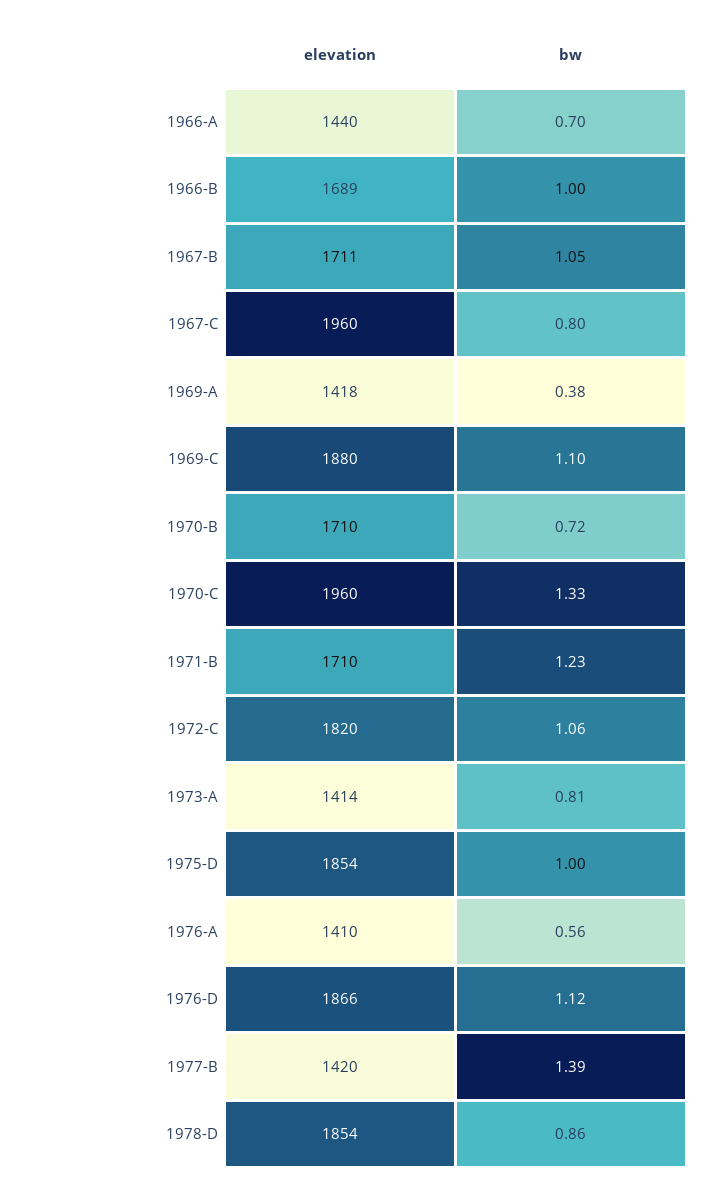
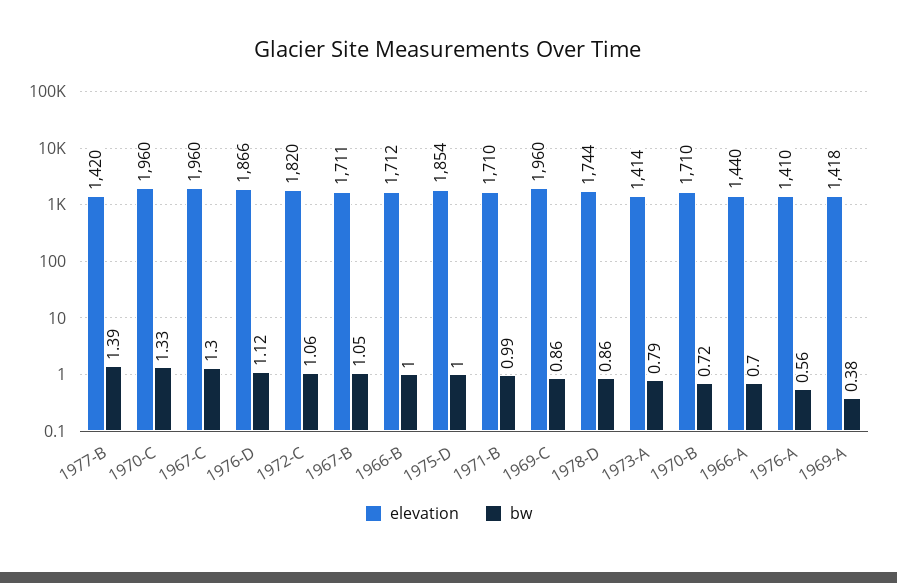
  {
    "elevation": {
      "1966-A": 1440,
-     "1966-B": 1689,
+     "1966-B": 1712,
      "1967-B": 1711,
      "1967-C": 1960,
      "1969-A": 1418,
-     "1969-C": 1880,
+     "1969-C": 1960,
      "1970-B": 1710,
      "1970-C": 1960,
      "1971-B": 1710,
      "1972-C": 1820,
      "1973-A": 1414,
      "1975-D": 1854,
      "1976-A": 1410,
      "1976-D": 1866,
      "1977-B": 1420,
-     "1978-D": 1854
+     "1978-D": 1744
    },
    "bw": {
      "1966-A": 0.7,
      "1966-B": 1,
      "1967-B": 1.05,
-     "1967-C": 0.8,
+     "1967-C": 1.3,
      "1969-A": 0.38,
-     "1969-C": 1.1,
+     "1969-C": 0.86,
      "1970-B": 0.72,
      "1970-C": 1.33,
-     "1971-B": 1.23,
+     "1971-B": 0.99,
      "1972-C": 1.06,
-     "1973-A": 0.81,
+     "1973-A": 0.79,
      "1975-D": 1,
      "1976-A": 0.56,
      "1976-D": 1.12,
      "1977-B": 1.39,
      "1978-D": 0.86
    }
  }

